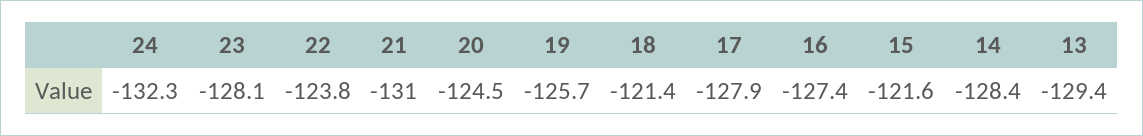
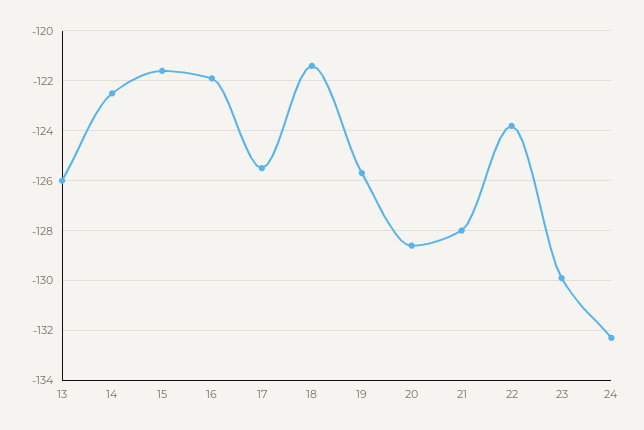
  {
    "24": -132.3,
-   "23": -128.1,
+   "23": -130,
    "22": -123.8,
-   "21": -131,
+   "21": -128,
-   "20": -124.5,
+   "20": -128.5,
    "19": -125.7,
    "18": -121.4,
-   "17": -127.9,
+   "17": -125.5,
-   "16": -127.4,
+   "16": -122,
    "15": -121.6,
-   "14": -128.4,
+   "14": -122.5,
-   "13": -129.4
+   "13": -126
  }

